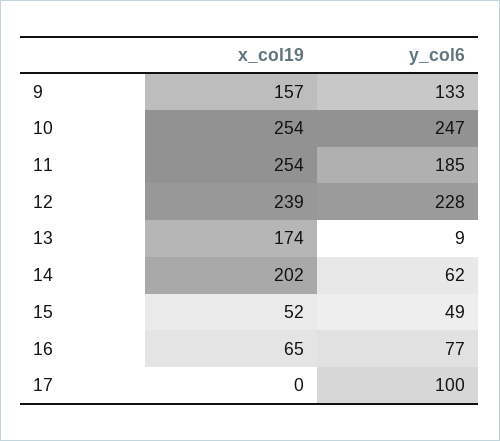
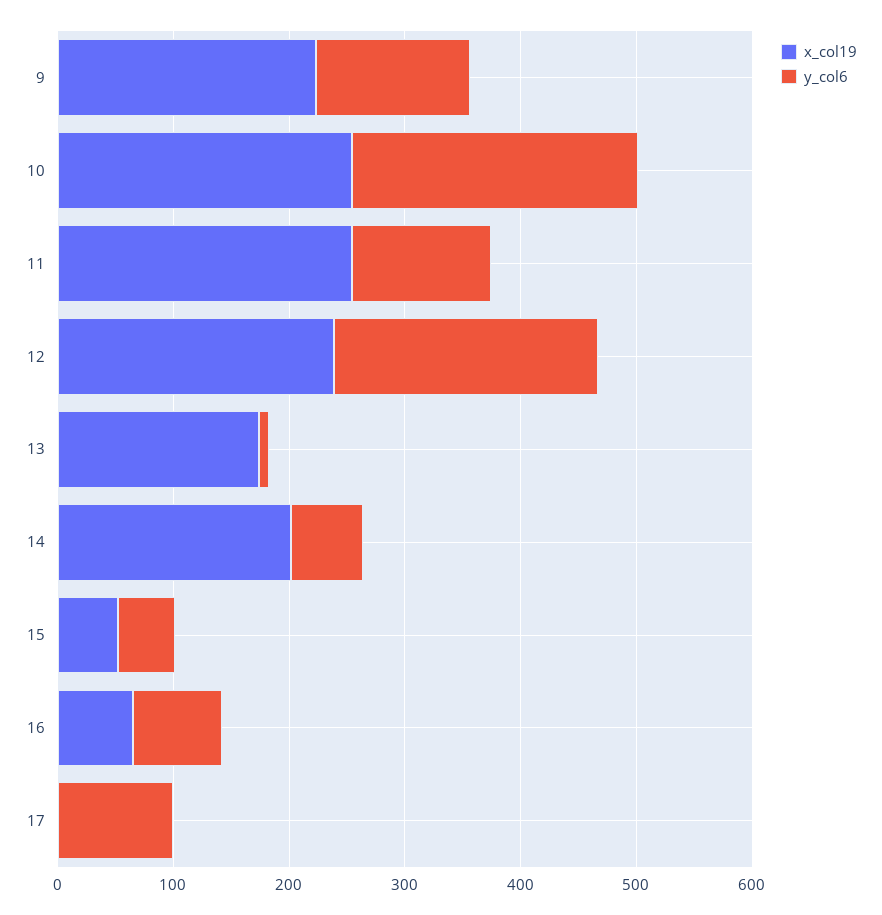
  {
    "x_col19": {
-     "9": 157,
+     "9": 220,
      "10": 254,
      "11": 254,
      "12": 239,
      "13": 174,
      "14": 202,
      "15": 52,
      "16": 65,
      "17": 0
    },
    "y_col6": {
      "9": 133,
      "10": 247,
-     "11": 185,
+     "11": 120,
      "12": 228,
      "13": 9,
      "14": 62,
      "15": 49,
      "16": 77,
      "17": 100
    }
  }

